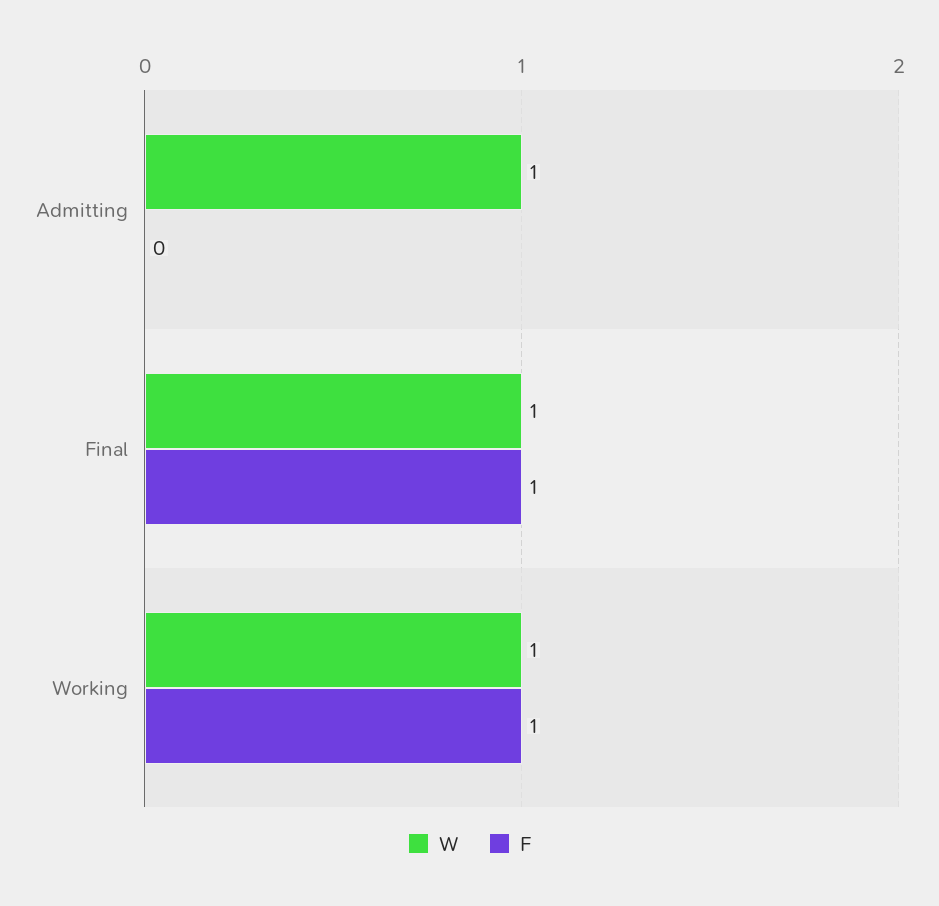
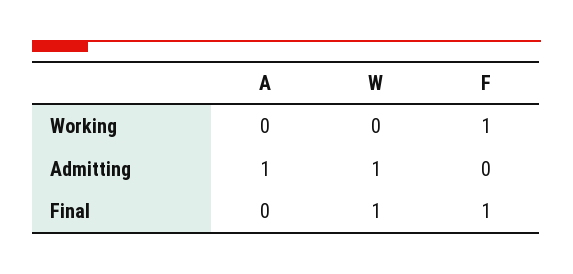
  {
    "W": {
      "Admitting": 1,
      "Final": 1,
-     "Working": 1
+     "Working": 0
    },
    "F": {
      "Admitting": 0,
      "Final": 1,
      "Working": 1
-   }
+   },
+   "A": {
+     "Working": 0,
+     "Admitting": 1,
+     "Final": 0
+   }
  }

